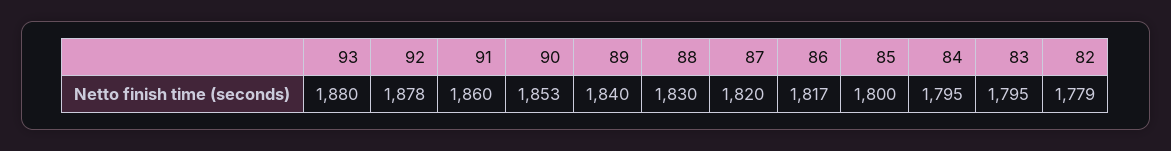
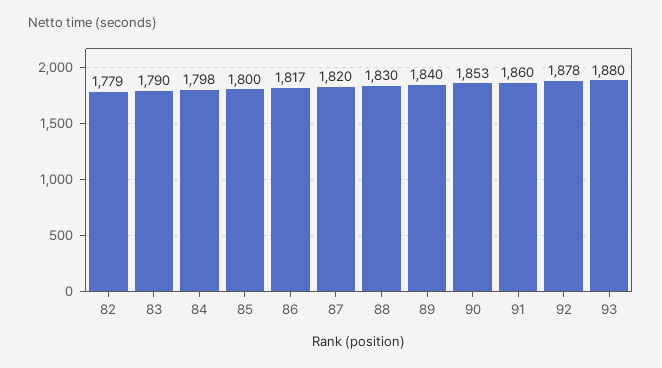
  {
    "93": 1880,
    "92": 1878,
    "91": 1860,
    "90": 1853,
    "89": 1840,
    "88": 1830,
    "87": 1820,
    "86": 1817,
    "85": 1800,
-   "84": 1795,
+   "84": 1798,
-   "83": 1795,
+   "83": 1790,
    "82": 1779
  }

